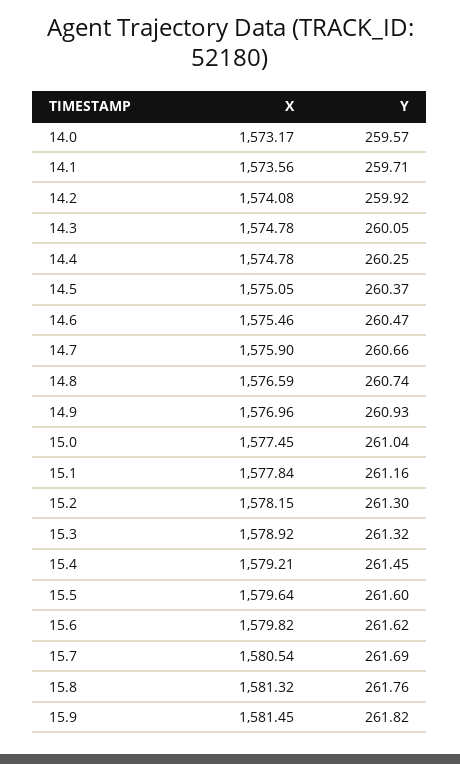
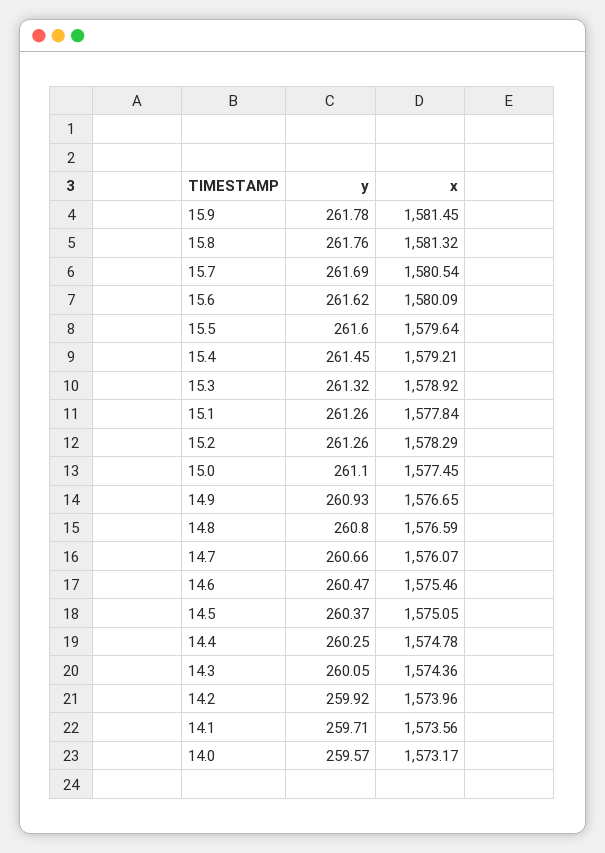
  {
    "X": {
      "14.0": 1573.17,
      "14.1": 1573.56,
-     "14.2": 1574.08,
+     "14.2": 1573.96,
-     "14.3": 1574.78,
+     "14.3": 1574.36,
      "14.4": 1574.78,
      "14.5": 1575.05,
      "14.6": 1575.46,
-     "14.7": 1575.9,
+     "14.7": 1576.07,
      "14.8": 1576.59,
-     "14.9": 1576.96,
+     "14.9": 1576.65,
      "15.0": 1577.45,
      "15.1": 1577.84,
-     "15.2": 1578.15,
+     "15.2": 1578.29,
      "15.3": 1578.92,
      "15.4": 1579.21,
      "15.5": 1579.64,
-     "15.6": 1579.82,
+     "15.6": 1580.09,
      "15.7": 1580.54,
      "15.8": 1581.32,
      "15.9": 1581.45
    },
    "Y": {
      "14.0": 259.57,
      "14.1": 259.71,
      "14.2": 259.92,
      "14.3": 260.05,
      "14.4": 260.25,
      "14.5": 260.37,
      "14.6": 260.47,
      "14.7": 260.66,
-     "14.8": 260.74,
+     "14.8": 260.8,
      "14.9": 260.93,
-     "15.0": 261.04,
+     "15.0": 261.1,
-     "15.1": 261.16,
+     "15.1": 261.26,
-     "15.2": 261.3,
+     "15.2": 261.26,
      "15.3": 261.32,
      "15.4": 261.45,
      "15.5": 261.6,
      "15.6": 261.62,
      "15.7": 261.69,
      "15.8": 261.76,
-     "15.9": 261.82
+     "15.9": 261.78
    }
  }

